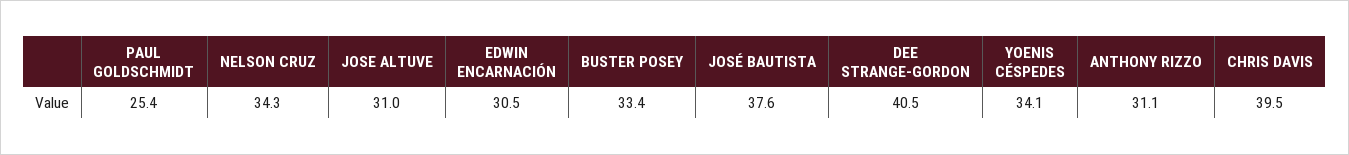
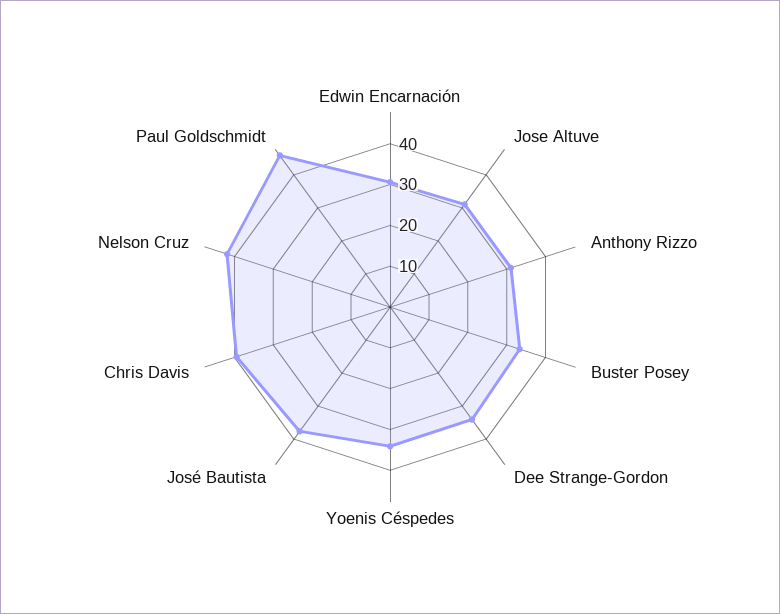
  {
-   "PAUL GOLDSCHMIDT": 25.4,
+   "PAUL GOLDSCHMIDT": 46,
-   "NELSON CRUZ": 34.3,
+   "NELSON CRUZ": 42,
    "JOSE ALTUVE": 31,
    "EDWIN ENCARNACIÓN": 30.5,
    "BUSTER POSEY": 33.4,
    "JOSÉ BAUTISTA": 37.6,
-   "DEE STRANGE-GORDON": 40.5,
+   "DEE STRANGE-GORDON": 34,
    "YOENIS CÉSPEDES": 34.1,
    "ANTHONY RIZZO": 31.1,
    "CHRIS DAVIS": 39.5
  }

